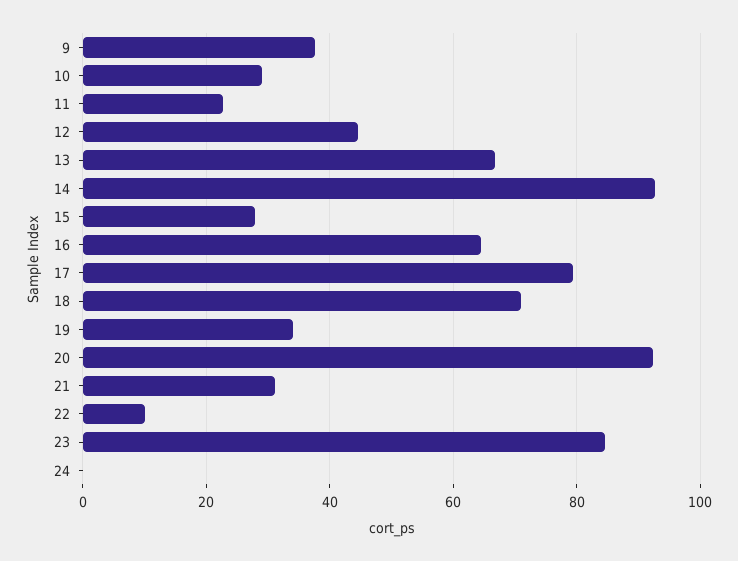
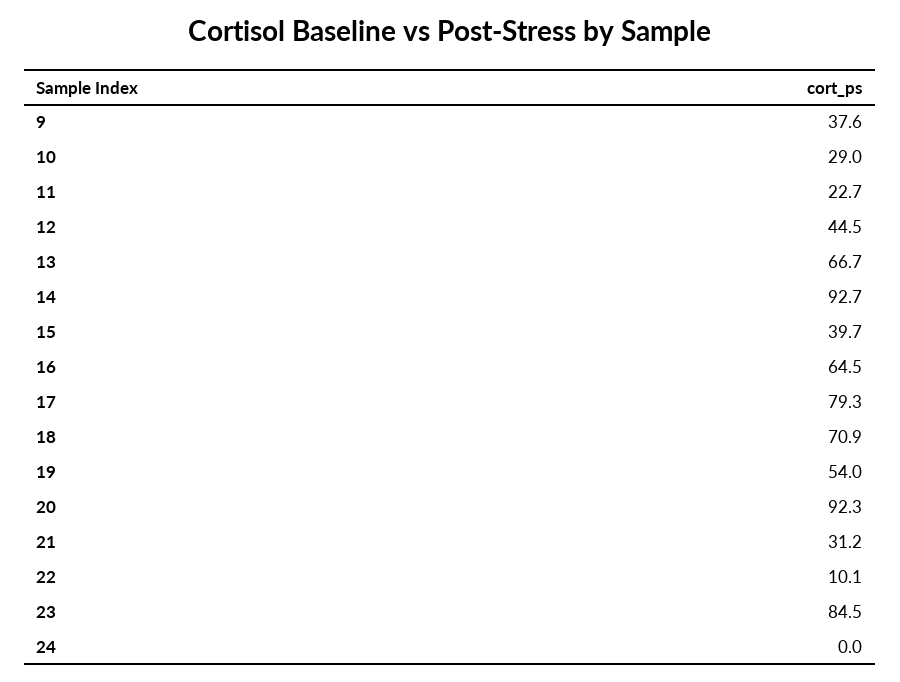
  {
    "9": 37.6,
    "10": 29,
    "11": 22.7,
    "12": 44.5,
    "13": 66.7,
    "14": 92.7,
-   "15": 28,
+   "15": 39.7,
    "16": 64.5,
    "17": 79.3,
    "18": 70.9,
-   "19": 34,
+   "19": 54,
    "20": 92.3,
    "21": 31.2,
    "22": 10.1,
    "23": 84.5,
    "24": 0
  }

